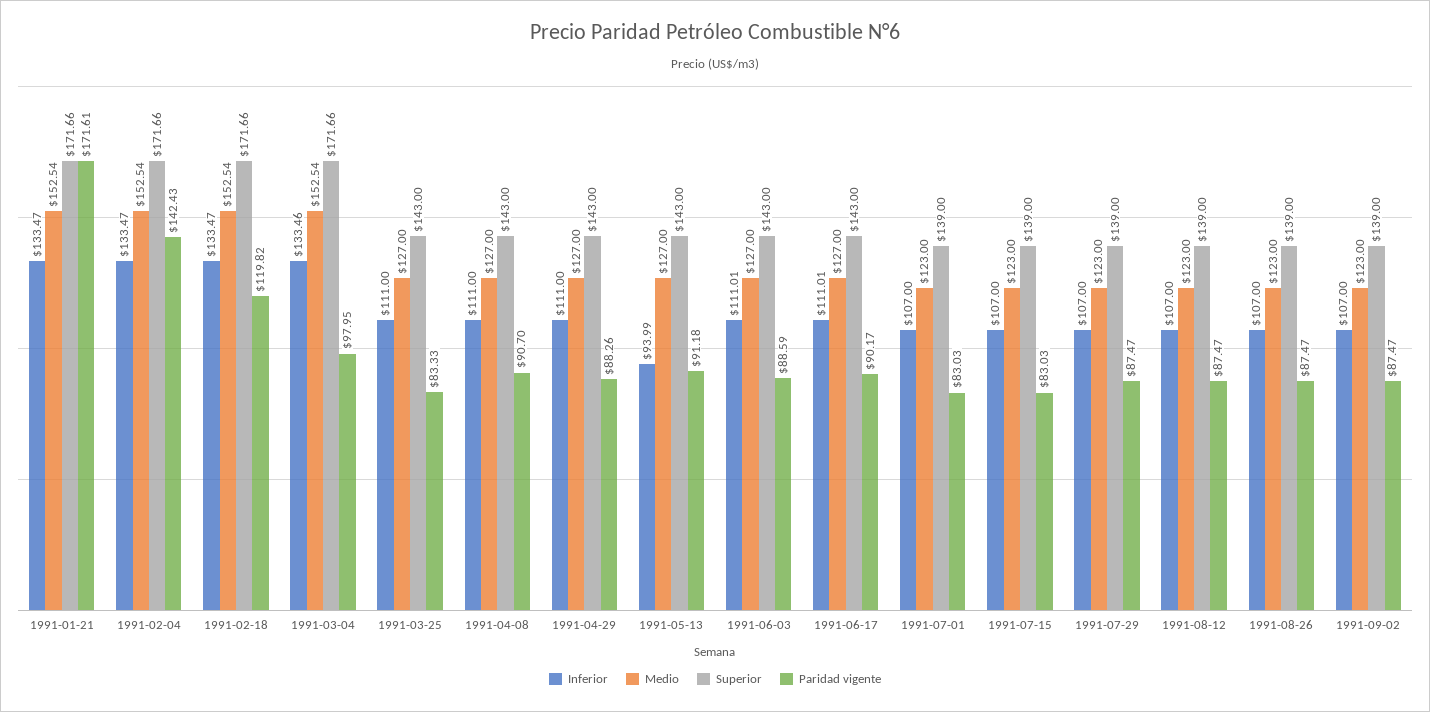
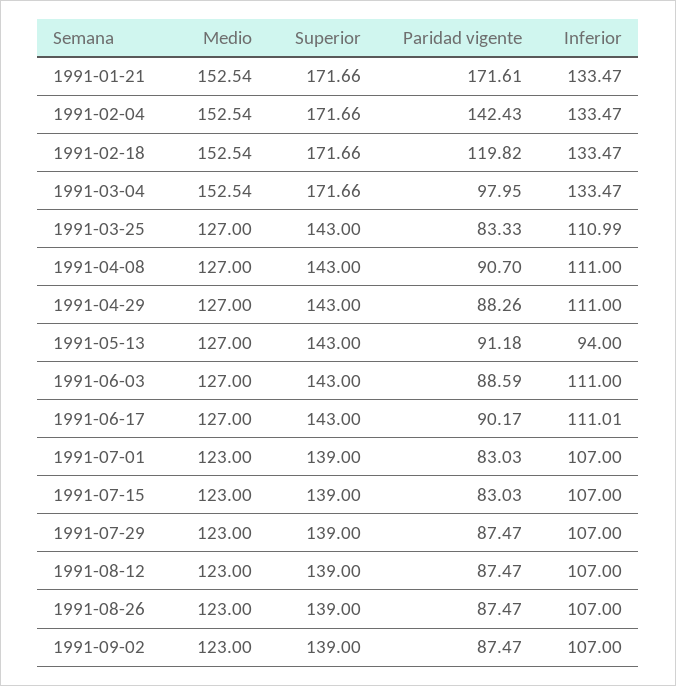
  {
    "Inferior": {
      "1991-01-21": 133.47,
      "1991-02-04": 133.47,
      "1991-02-18": 133.47,
-     "1991-03-04": 133.46,
+     "1991-03-04": 133.47,
-     "1991-03-25": 111,
+     "1991-03-25": 110.99,
      "1991-04-08": 111,
      "1991-04-29": 111,
-     "1991-05-13": 93.99,
+     "1991-05-13": 94,
-     "1991-06-03": 111.01,
+     "1991-06-03": 111,
      "1991-06-17": 111.01,
      "1991-07-01": 107,
      "1991-07-15": 107,
      "1991-07-29": 107,
      "1991-08-12": 107,
      "1991-08-26": 107,
      "1991-09-02": 107
    },
    "Medio": {
      "1991-01-21": 152.54,
      "1991-02-04": 152.54,
      "1991-02-18": 152.54,
      "1991-03-04": 152.54,
      "1991-03-25": 127,
      "1991-04-08": 127,
      "1991-04-29": 127,
      "1991-05-13": 127,
      "1991-06-03": 127,
      "1991-06-17": 127,
      "1991-07-01": 123,
      "1991-07-15": 123,
      "1991-07-29": 123,
      "1991-08-12": 123,
      "1991-08-26": 123,
      "1991-09-02": 123
    },
    "Superior": {
      "1991-01-21": 171.66,
      "1991-02-04": 171.66,
      "1991-02-18": 171.66,
      "1991-03-04": 171.66,
      "1991-03-25": 143,
      "1991-04-08": 143,
      "1991-04-29": 143,
      "1991-05-13": 143,
      "1991-06-03": 143,
      "1991-06-17": 143,
      "1991-07-01": 139,
      "1991-07-15": 139,
      "1991-07-29": 139,
      "1991-08-12": 139,
      "1991-08-26": 139,
      "1991-09-02": 139
    },
    "Paridad vigente": {
      "1991-01-21": 171.61,
      "1991-02-04": 142.43,
      "1991-02-18": 119.82,
      "1991-03-04": 97.95,
      "1991-03-25": 83.33,
      "1991-04-08": 90.7,
      "1991-04-29": 88.26,
      "1991-05-13": 91.18,
      "1991-06-03": 88.59,
      "1991-06-17": 90.17,
      "1991-07-01": 83.03,
      "1991-07-15": 83.03,
      "1991-07-29": 87.47,
      "1991-08-12": 87.47,
      "1991-08-26": 87.47,
      "1991-09-02": 87.47
    }
  }

